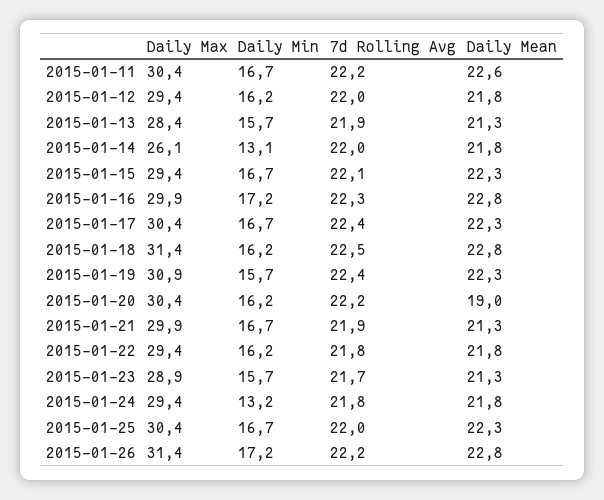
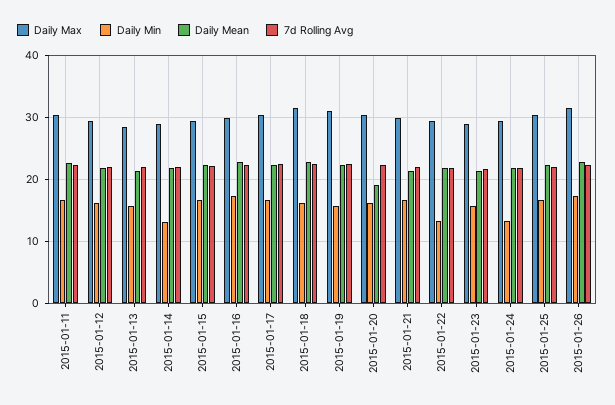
  {
    "Daily Max": {
      "2015-01-11": 30.4,
      "2015-01-12": 29.4,
      "2015-01-13": 28.4,
-     "2015-01-14": 26.1,
+     "2015-01-14": 29,
      "2015-01-15": 29.4,
      "2015-01-16": 29.9,
      "2015-01-17": 30.4,
      "2015-01-18": 31.4,
      "2015-01-19": 30.9,
      "2015-01-20": 30.4,
      "2015-01-21": 29.9,
      "2015-01-22": 29.4,
      "2015-01-23": 28.9,
      "2015-01-24": 29.4,
      "2015-01-25": 30.4,
      "2015-01-26": 31.4
    },
    "Daily Min": {
      "2015-01-11": 16.7,
      "2015-01-12": 16.2,
      "2015-01-13": 15.7,
      "2015-01-14": 13.1,
      "2015-01-15": 16.7,
      "2015-01-16": 17.2,
      "2015-01-17": 16.7,
      "2015-01-18": 16.2,
      "2015-01-19": 15.7,
      "2015-01-20": 16.2,
      "2015-01-21": 16.7,
-     "2015-01-22": 16.2,
+     "2015-01-22": 13,
      "2015-01-23": 15.7,
      "2015-01-24": 13.2,
      "2015-01-25": 16.7,
      "2015-01-26": 17.2
    },
    "7d Rolling Avg": {
      "2015-01-11": 22.2,
      "2015-01-12": 22,
      "2015-01-13": 21.9,
      "2015-01-14": 22,
      "2015-01-15": 22.1,
      "2015-01-16": 22.3,
      "2015-01-17": 22.4,
      "2015-01-18": 22.5,
      "2015-01-19": 22.4,
      "2015-01-20": 22.2,
      "2015-01-21": 21.9,
      "2015-01-22": 21.8,
      "2015-01-23": 21.7,
      "2015-01-24": 21.8,
      "2015-01-25": 22,
      "2015-01-26": 22.2
    },
    "Daily Mean": {
      "2015-01-11": 22.6,
      "2015-01-12": 21.8,
      "2015-01-13": 21.3,
      "2015-01-14": 21.8,
      "2015-01-15": 22.3,
      "2015-01-16": 22.8,
      "2015-01-17": 22.3,
      "2015-01-18": 22.8,
      "2015-01-19": 22.3,
      "2015-01-20": 19,
      "2015-01-21": 21.3,
      "2015-01-22": 21.8,
      "2015-01-23": 21.3,
      "2015-01-24": 21.8,
      "2015-01-25": 22.3,
      "2015-01-26": 22.8
    }
  }

